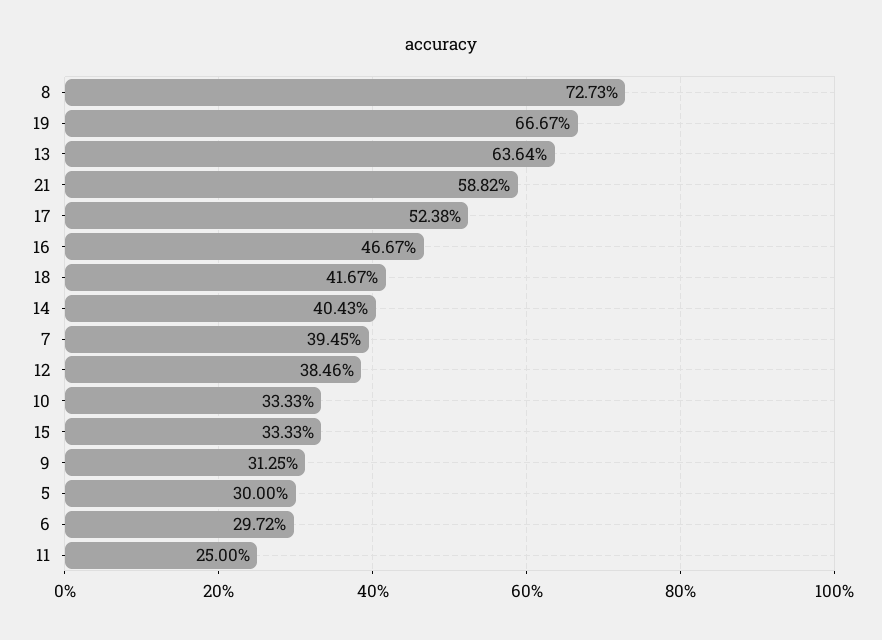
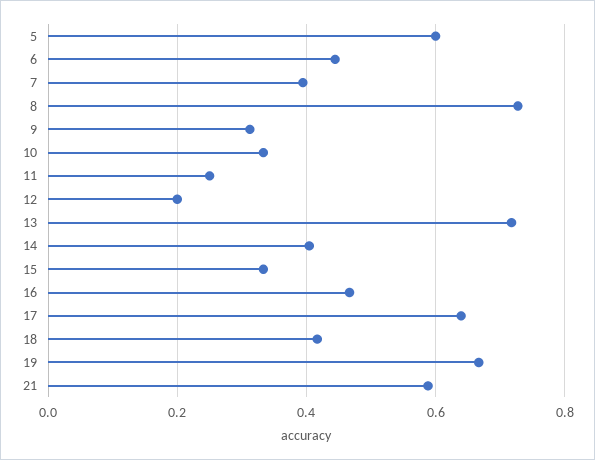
  {
    "8": 0.7273,
    "19": 0.6667,
-   "13": 0.6364,
+   "13": 0.72,
    "21": 0.5882,
-   "17": 0.5238,
+   "17": 0.64,
    "16": 0.4667,
    "18": 0.4167,
    "14": 0.4043,
    "7": 0.3945,
-   "12": 0.3846,
+   "12": 0.2,
    "10": 0.3333,
    "15": 0.3333,
    "9": 0.3125,
-   "5": 0.3,
+   "5": 0.6,
-   "6": 0.2972,
+   "6": 0.44,
    "11": 0.25
  }

